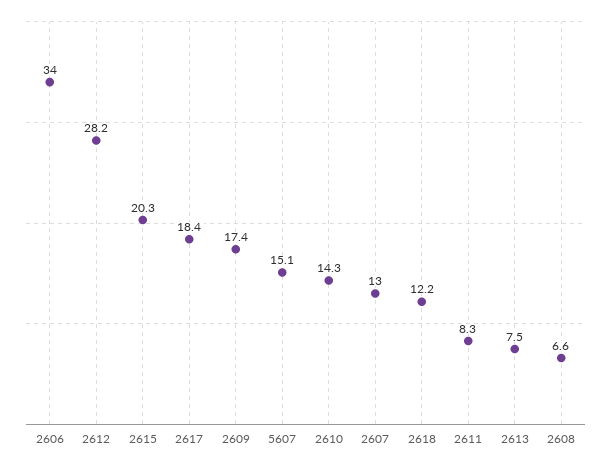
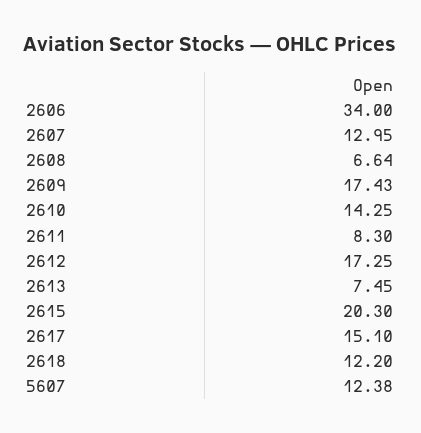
  {
    "2606": 34,
-   "2612": 28.2,
+   "2612": 17.25,
    "2615": 20.3,
-   "2617": 18.4,
+   "2617": 15.1,
    "2609": 17.43,
-   "5607": 15.1,
+   "5607": 12.38,
    "2610": 14.25,
    "2607": 12.95,
    "2618": 12.2,
    "2611": 8.3,
    "2613": 7.45,
    "2608": 6.64
  }

